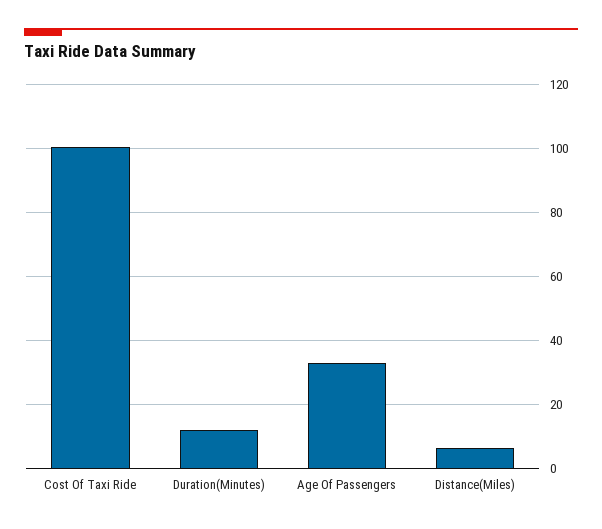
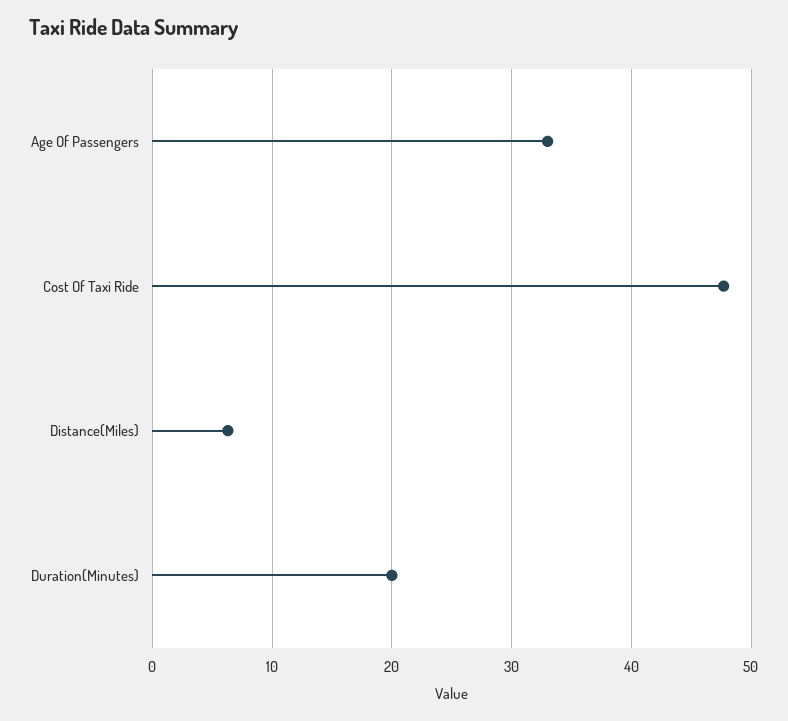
  {
-   "Cost Of Taxi Ride": 100,
+   "Cost Of Taxi Ride": 48,
-   "Duration(Minutes)": 12,
+   "Duration(Minutes)": 20,
    "Age Of Passengers": 33,
    "Distance(Miles)": 6
  }

